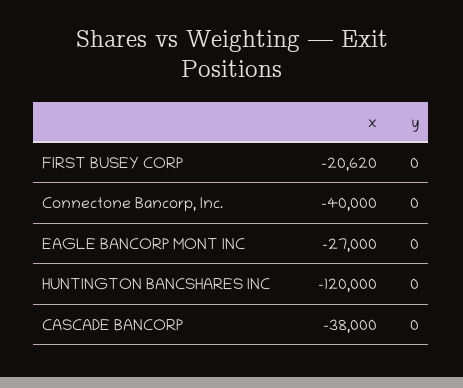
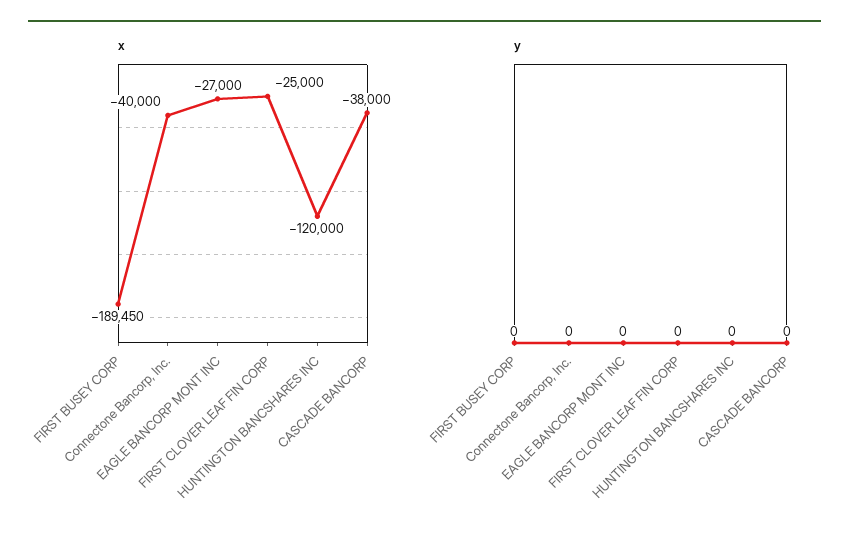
  {
    "x": {
-     "FIRST BUSEY CORP": -20620,
+     "FIRST BUSEY CORP": -189450,
      "Connectone Bancorp, Inc.": -40000,
      "EAGLE BANCORP MONT INC": -27000,
      "HUNTINGTON BANCSHARES INC": -120000,
-     "CASCADE BANCORP": -38000
+     "CASCADE BANCORP": -38000,
+     "FIRST CLOVER LEAF FIN CORP": -25000
    },
    "y": {
      "FIRST BUSEY CORP": 0,
      "Connectone Bancorp, Inc.": 0,
      "EAGLE BANCORP MONT INC": 0,
      "HUNTINGTON BANCSHARES INC": 0,
-     "CASCADE BANCORP": 0
+     "CASCADE BANCORP": 0,
+     "FIRST CLOVER LEAF FIN CORP": 0
    }
  }

